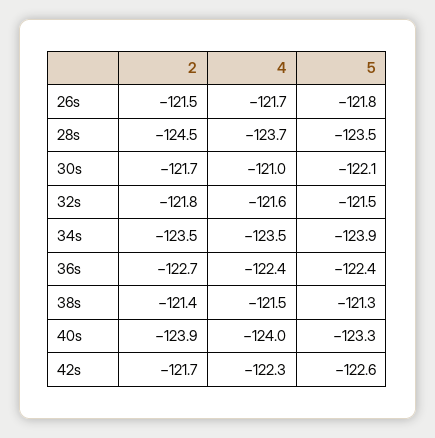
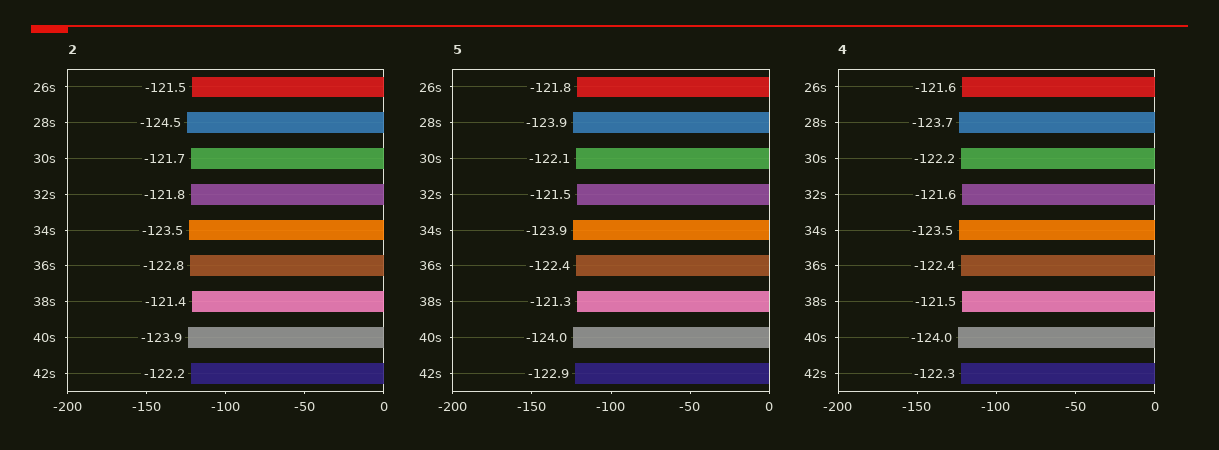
  {
    "2": {
      "26s": -121.5,
      "28s": -124.5,
      "30s": -121.7,
      "32s": -121.8,
      "34s": -123.5,
-     "36s": -122.7,
+     "36s": -122.8,
      "38s": -121.4,
      "40s": -123.9,
-     "42s": -121.7
+     "42s": -122.2
    },
    "4": {
-     "26s": -121.7,
+     "26s": -121.6,
      "28s": -123.7,
-     "30s": -121,
+     "30s": -122.2,
      "32s": -121.6,
      "34s": -123.5,
      "36s": -122.4,
      "38s": -121.5,
      "40s": -124,
      "42s": -122.3
    },
    "5": {
      "26s": -121.8,
-     "28s": -123.5,
+     "28s": -123.9,
      "30s": -122.1,
      "32s": -121.5,
      "34s": -123.9,
      "36s": -122.4,
      "38s": -121.3,
-     "40s": -123.3,
+     "40s": -124,
-     "42s": -122.6
+     "42s": -122.9
    }
  }

